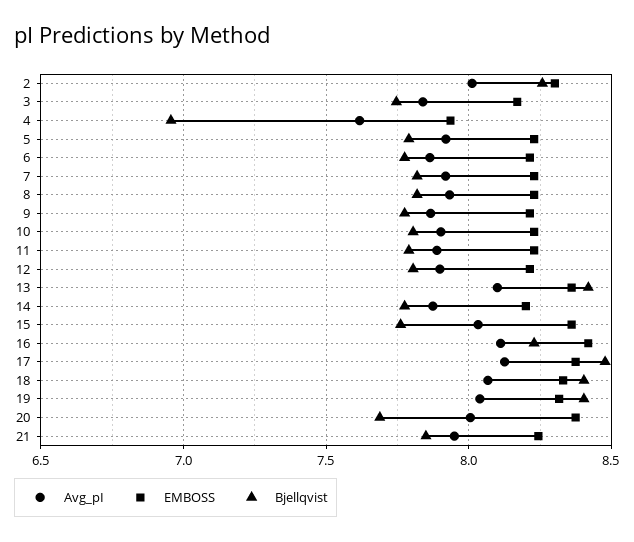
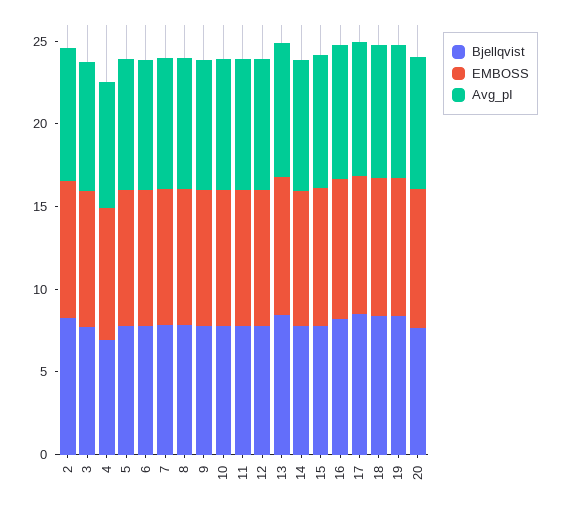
  {
    "Avg_pI": {
      "2": 8,
      "3": 7.85,
      "4": 7.6,
      "5": 7.9,
      "6": 7.85,
      "7": 7.9,
      "8": 7.95,
      "9": 7.85,
      "10": 7.9,
      "11": 7.9,
      "12": 7.9,
      "13": 8.1,
      "14": 7.85,
      "15": 8.05,
      "16": 8.1,
      "17": 8.15,
      "18": 8.05,
      "19": 8.05,
-     "20": 8,
+     "20": 8
-     "21": 7.95
    },
    "EMBOSS": {
      "2": 8.3,
      "3": 8.15,
      "4": 7.95,
      "5": 8.25,
      "6": 8.2,
      "7": 8.25,
      "8": 8.25,
      "9": 8.2,
      "10": 8.25,
      "11": 8.25,
      "12": 8.2,
      "13": 8.35,
      "14": 8.2,
      "15": 8.35,
      "16": 8.4,
      "17": 8.4,
      "18": 8.35,
      "19": 8.3,
-     "20": 8.4,
+     "20": 8.4
-     "21": 8.25
    },
    "Bjellqvist": {
      "2": 8.25,
      "3": 7.75,
      "4": 6.95,
      "5": 7.8,
      "6": 7.8,
      "7": 7.8,
      "8": 7.8,
      "9": 7.8,
      "10": 7.8,
      "11": 7.8,
      "12": 7.8,
      "13": 8.4,
      "14": 7.8,
      "15": 7.75,
      "16": 8.25,
      "17": 8.5,
      "18": 8.4,
      "19": 8.4,
-     "20": 7.7,
+     "20": 7.7
-     "21": 7.85
    }
  }

